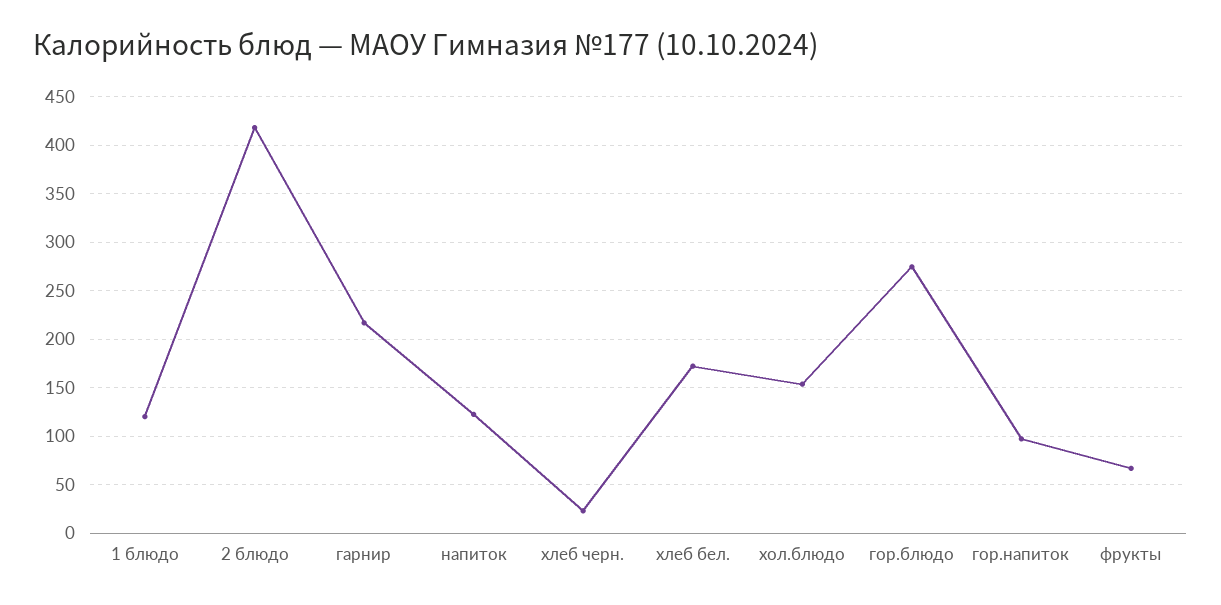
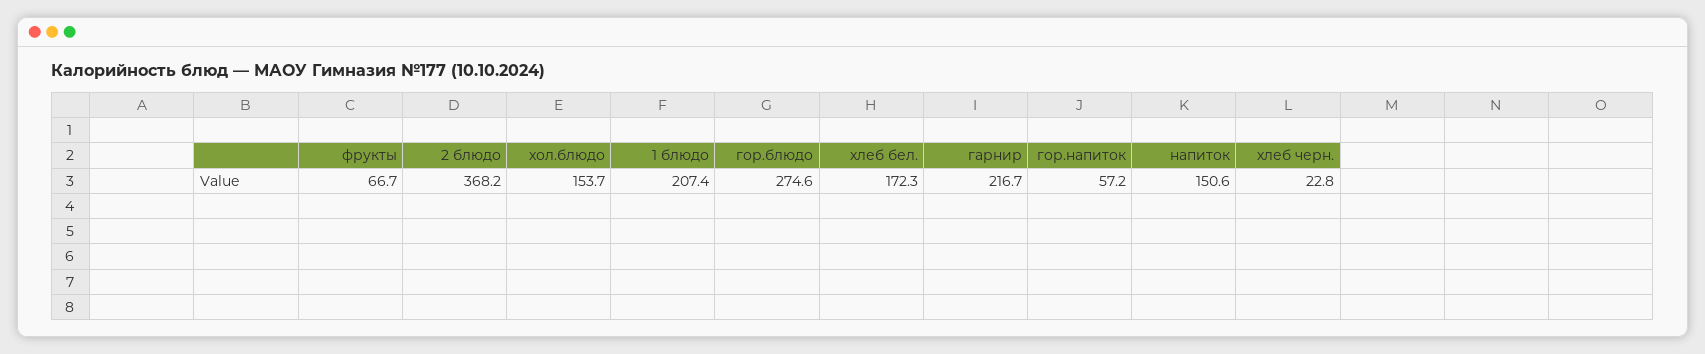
  {
-   "1 блюдо": 120,
+   "1 блюдо": 207.4,
-   "2 блюдо": 420,
+   "2 блюдо": 368.2,
    "гарнир": 216.7,
-   "напиток": 120,
+   "напиток": 150.6,
    "хлеб черн.": 22.8,
    "хлеб бел.": 172.3,
    "хол.блюдо": 153.7,
    "гор.блюдо": 274.6,
-   "гор.напиток": 100,
+   "гор.напиток": 57.2,
    "фрукты": 66.7
  }

